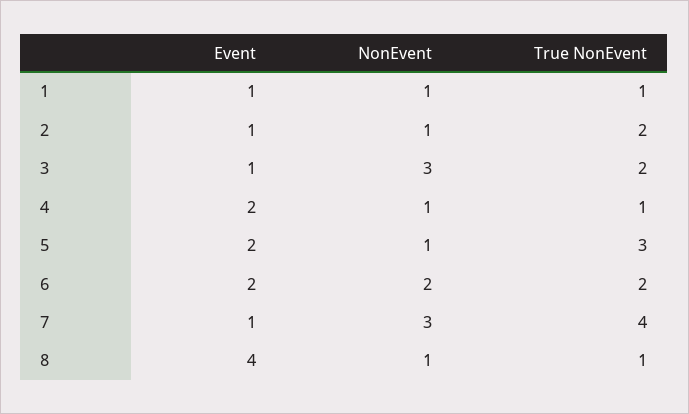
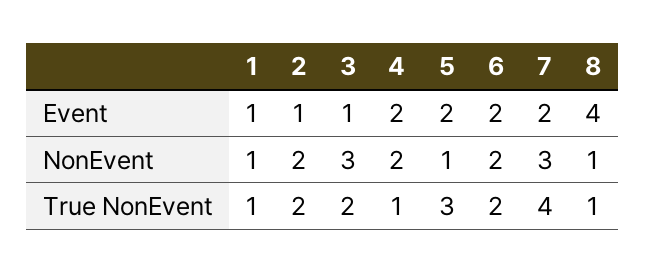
  {
    "Event": {
      "1": 1,
      "2": 1,
      "3": 1,
      "4": 2,
      "5": 2,
      "6": 2,
-     "7": 1,
+     "7": 2,
      "8": 4
    },
    "NonEvent": {
      "1": 1,
-     "2": 1,
+     "2": 2,
      "3": 3,
-     "4": 1,
+     "4": 2,
      "5": 1,
      "6": 2,
      "7": 3,
      "8": 1
    },
    "True NonEvent": {
      "1": 1,
      "2": 2,
      "3": 2,
      "4": 1,
      "5": 3,
      "6": 2,
      "7": 4,
      "8": 1
    }
  }

